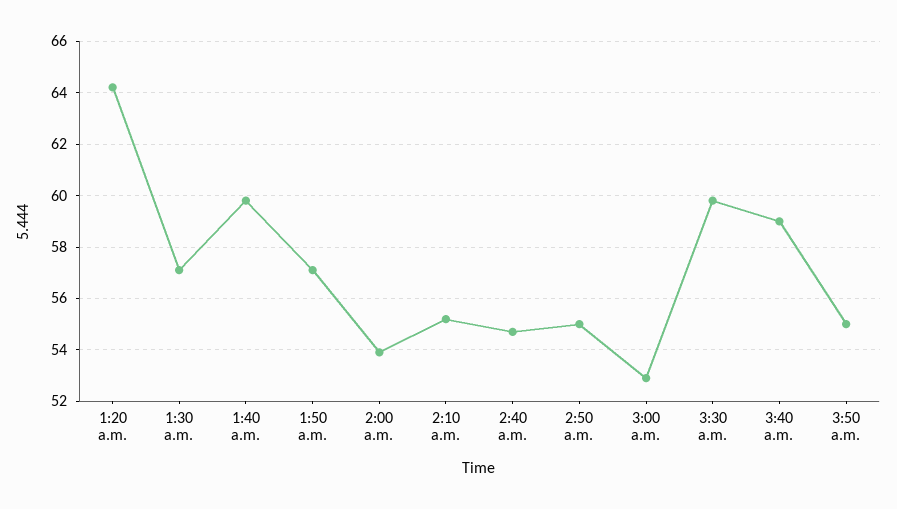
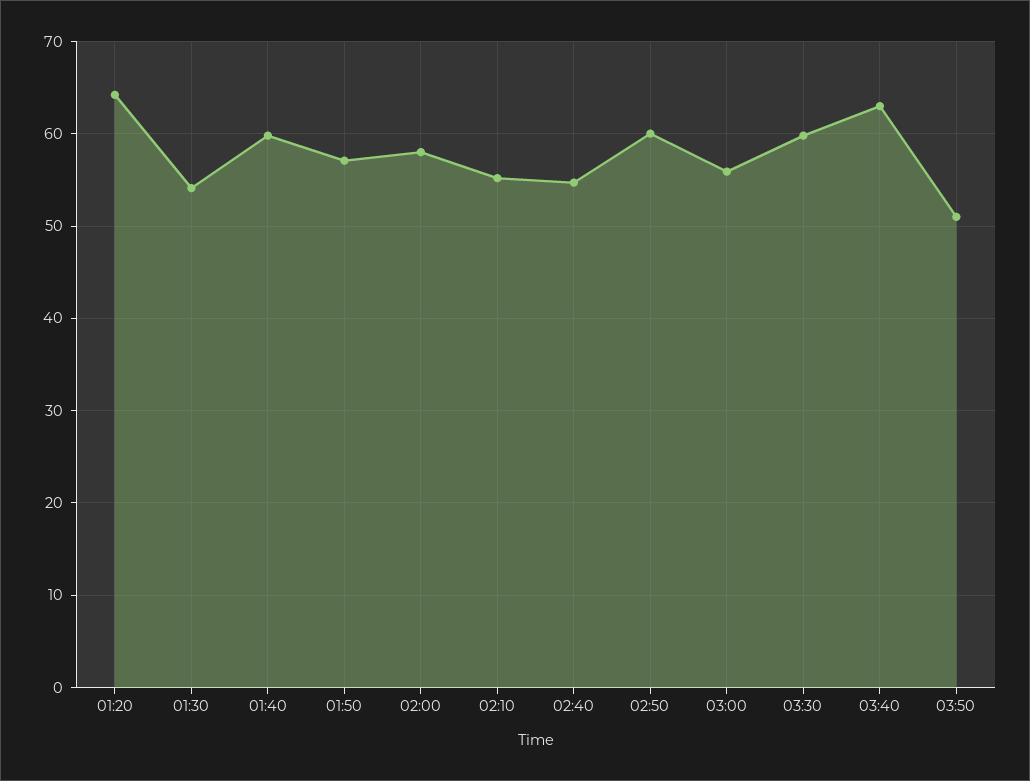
  {
    "1:20 a.m.": 64,
-   "1:30 a.m.": 57,
+   "1:30 a.m.": 54,
    "1:40 a.m.": 60,
    "1:50 a.m.": 57,
-   "2:00 a.m.": 54,
+   "2:00 a.m.": 58,
    "2:10 a.m.": 55,
    "2:40 a.m.": 54.5,
-   "2:50 a.m.": 55,
+   "2:50 a.m.": 60,
-   "3:00 a.m.": 53,
+   "3:00 a.m.": 56,
    "3:30 a.m.": 60,
-   "3:40 a.m.": 59,
+   "3:40 a.m.": 63,
-   "3:50 a.m.": 55
+   "3:50 a.m.": 51
  }

